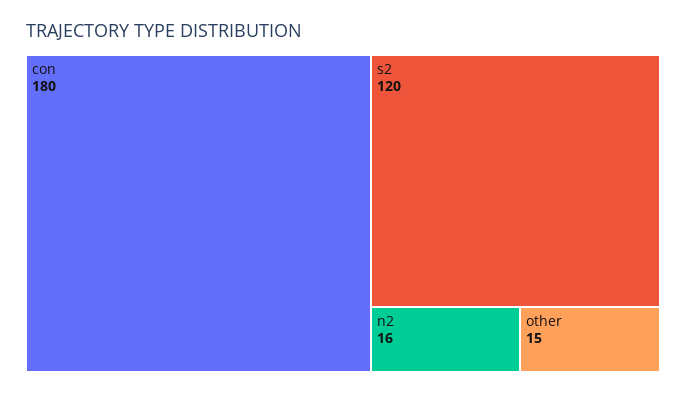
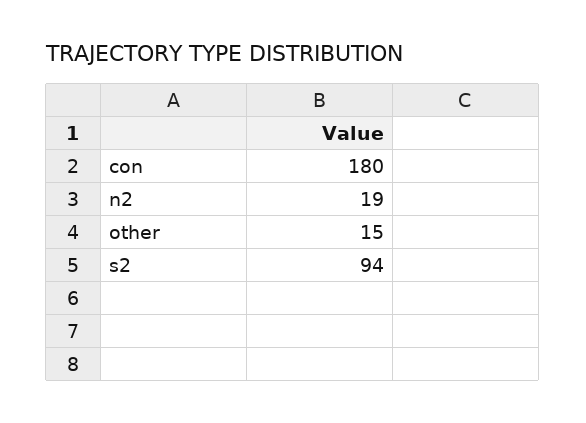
  {
    "con": 180,
-   "s2": 120,
+   "s2": 94,
-   "n2": 16,
+   "n2": 19,
    "other": 15
  }

